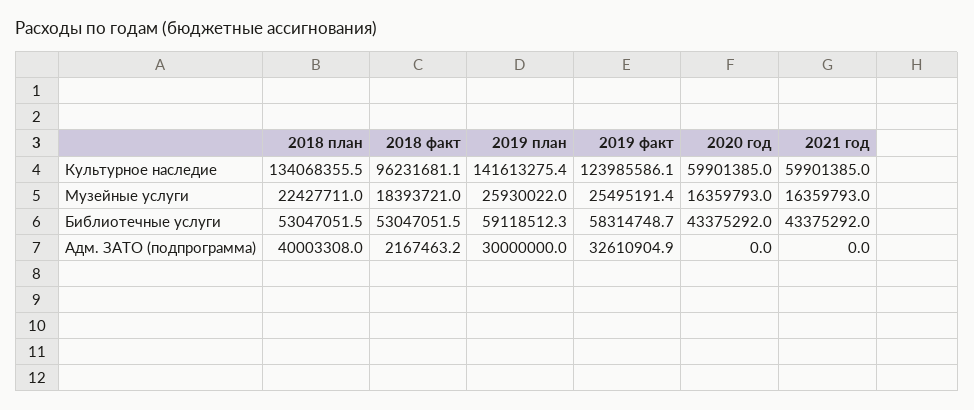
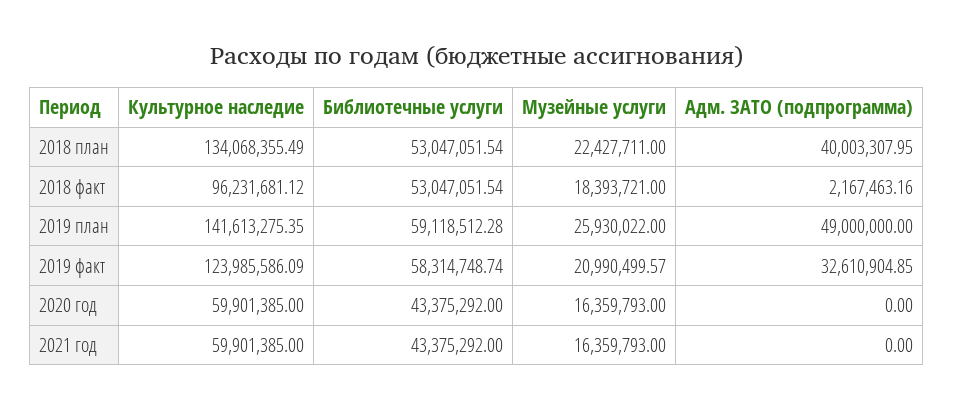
  {
    "2018 план": {
      "Культурное наследие": 134068355.49,
      "Музейные услуги": 22427711,
      "Библиотечные услуги": 53047051.54,
      "Адм. ЗАТО (подпрограмма)": 40003307.95
    },
    "2018 факт": {
      "Культурное наследие": 96231681.12,
      "Музейные услуги": 18393721,
      "Библиотечные услуги": 53047051.54,
      "Адм. ЗАТО (подпрограмма)": 2167463.16
    },
    "2019 план": {
      "Культурное наследие": 141613275.35,
      "Музейные услуги": 25930022,
      "Библиотечные услуги": 59118512.28,
-     "Адм. ЗАТО (подпрограмма)": 30000000
+     "Адм. ЗАТО (подпрограмма)": 49000000
    },
    "2019 факт": {
      "Культурное наследие": 123985586.09,
-     "Музейные услуги": 25495191.4,
+     "Музейные услуги": 20990499.57,
      "Библиотечные услуги": 58314748.74,
      "Адм. ЗАТО (подпрограмма)": 32610904.85
    },
    "2020 год": {
      "Культурное наследие": 59901385,
      "Музейные услуги": 16359793,
      "Библиотечные услуги": 43375292,
      "Адм. ЗАТО (подпрограмма)": 0
    },
    "2021 год": {
      "Культурное наследие": 59901385,
      "Музейные услуги": 16359793,
      "Библиотечные услуги": 43375292,
      "Адм. ЗАТО (подпрограмма)": 0
    }
  }

